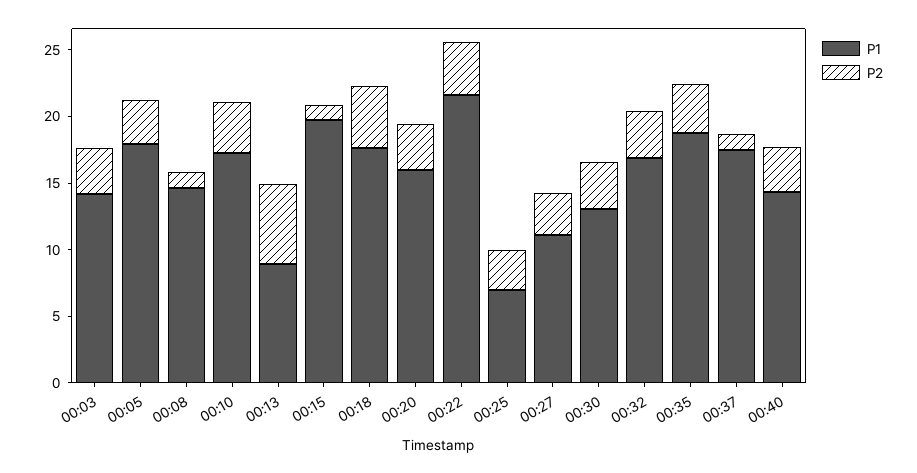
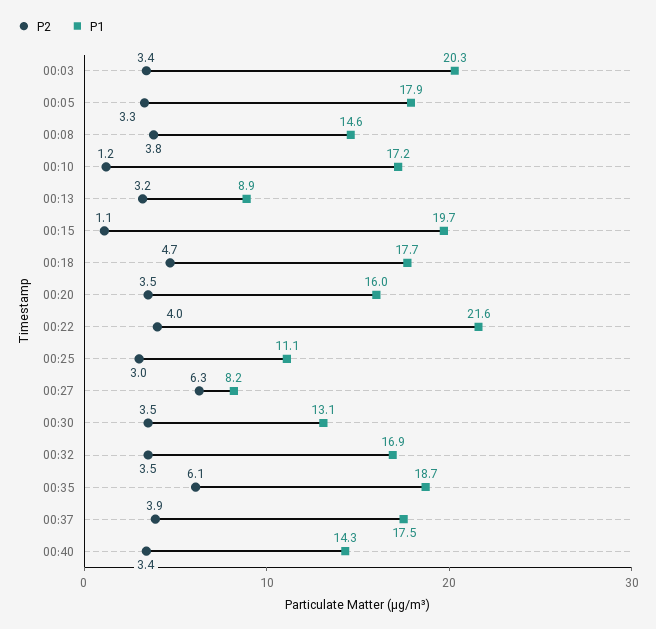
  {
    "P1": {
-     "00:03": 14,
+     "00:03": 20.3,
      "00:05": 17.9,
      "00:08": 14.6,
      "00:10": 17.2,
      "00:13": 8.9,
      "00:15": 19.7,
      "00:18": 17.7,
      "00:20": 16,
      "00:22": 21.6,
-     "00:25": 7,
+     "00:25": 11.1,
-     "00:27": 11,
+     "00:27": 8.2,
      "00:30": 13.1,
      "00:32": 16.9,
      "00:35": 18.7,
      "00:37": 17.5,
      "00:40": 14.3
    },
    "P2": {
      "00:03": 3.4,
      "00:05": 3.3,
-     "00:08": 1,
+     "00:08": 3.8,
-     "00:10": 4,
+     "00:10": 1.2,
-     "00:13": 6,
+     "00:13": 3.2,
      "00:15": 1.1,
      "00:18": 4.7,
      "00:20": 3.5,
      "00:22": 4,
      "00:25": 3,
-     "00:27": 3,
+     "00:27": 6.3,
      "00:30": 3.5,
      "00:32": 3.5,
-     "00:35": 4,
+     "00:35": 6.1,
-     "00:37": 1,
+     "00:37": 3.9,
      "00:40": 3.4
    }
  }

